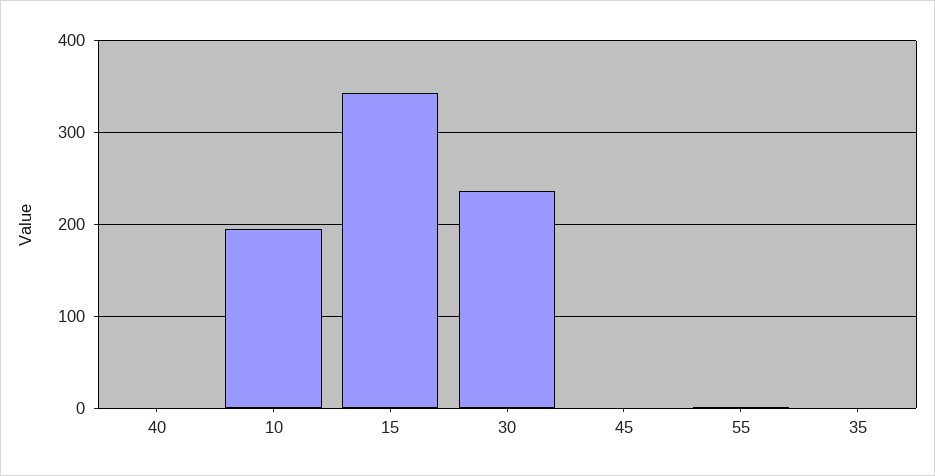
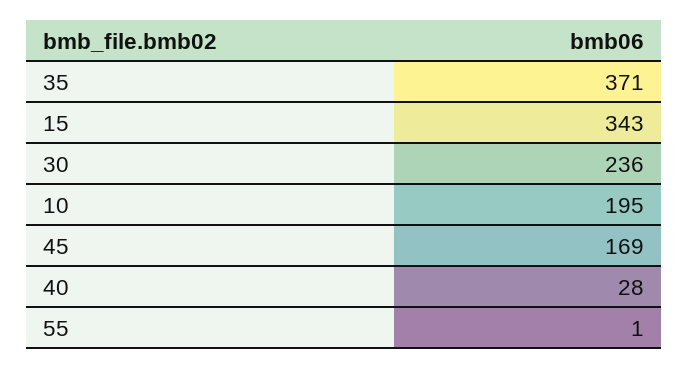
  {
-   "40": 0,
+   "40": 28,
    "10": 195,
    "15": 343,
    "30": 236,
-   "45": 0,
+   "45": 169,
    "55": 1,
-   "35": 0
+   "35": 371
  }

